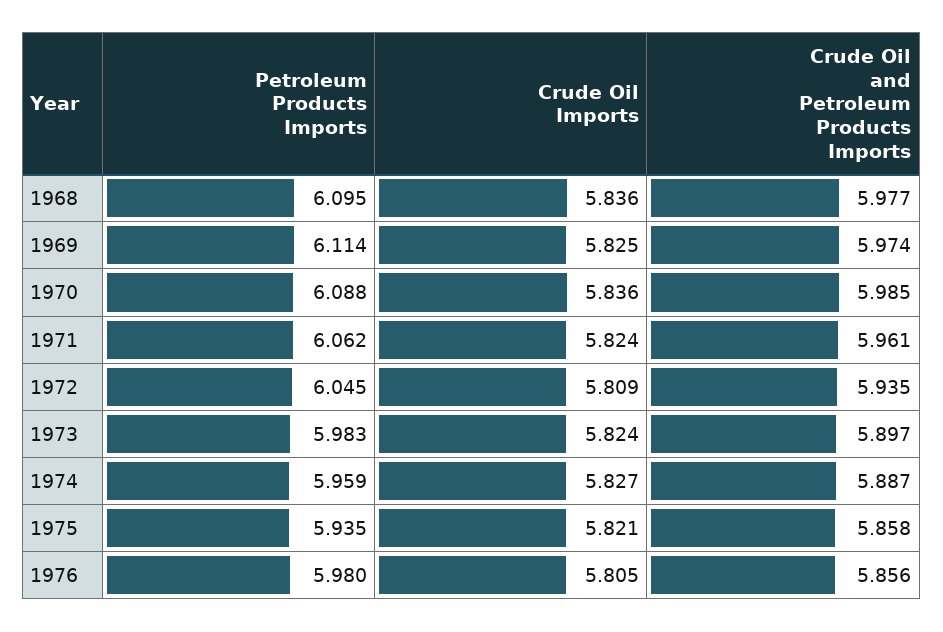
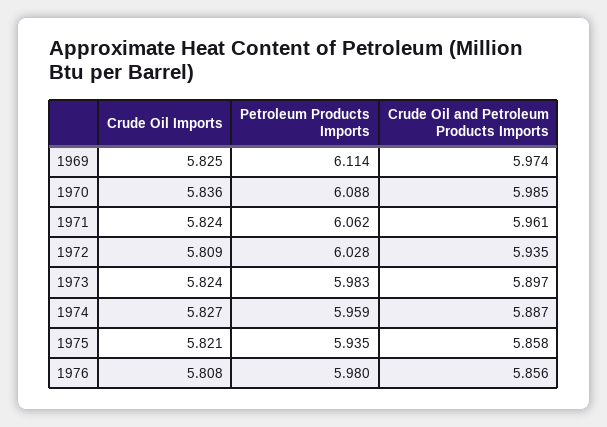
  {
    "Petroleum Products Imports": {
-     "1968": 6.095,
      "1969": 6.114,
      "1970": 6.088,
      "1971": 6.062,
-     "1972": 6.045,
+     "1972": 6.028,
      "1973": 5.983,
      "1974": 5.959,
      "1975": 5.935,
      "1976": 5.98
    },
    "Crude Oil Imports": {
-     "1968": 5.836,
      "1969": 5.825,
      "1970": 5.836,
      "1971": 5.824,
      "1972": 5.809,
      "1973": 5.824,
      "1974": 5.827,
      "1975": 5.821,
-     "1976": 5.805
+     "1976": 5.808
    },
    "Crude Oil and Petroleum Products Imports": {
-     "1968": 5.977,
      "1969": 5.974,
      "1970": 5.985,
      "1971": 5.961,
      "1972": 5.935,
      "1973": 5.897,
      "1974": 5.887,
      "1975": 5.858,
      "1976": 5.856
    }
  }

